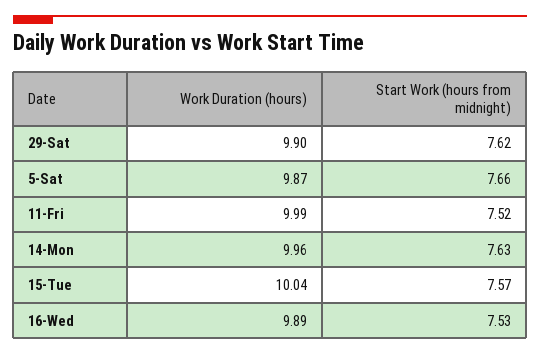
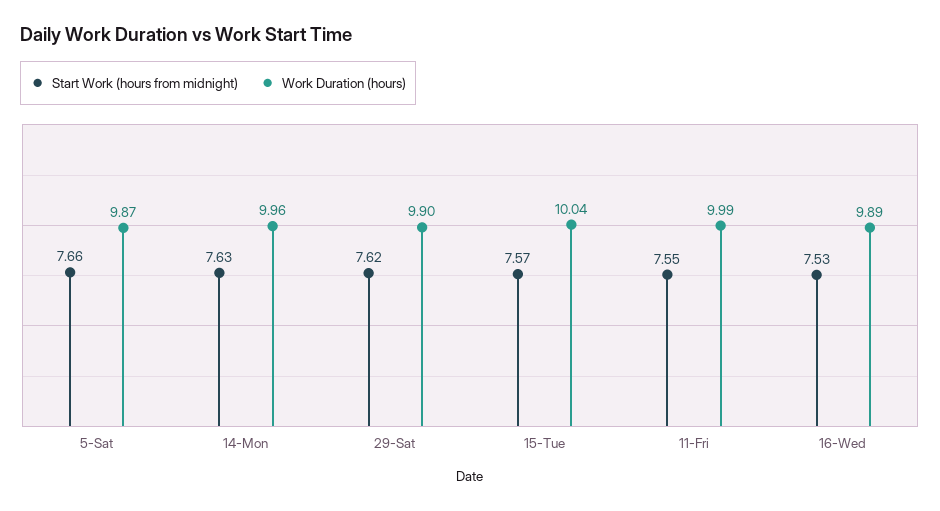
  {
    "Work Duration (hours)": {
      "29-Sat": 9.9,
      "5-Sat": 9.87,
      "11-Fri": 9.99,
      "14-Mon": 9.96,
      "15-Tue": 10.04,
      "16-Wed": 9.89
    },
    "Start Work (hours from midnight)": {
      "29-Sat": 7.62,
      "5-Sat": 7.66,
-     "11-Fri": 7.52,
+     "11-Fri": 7.55,
      "14-Mon": 7.63,
      "15-Tue": 7.57,
      "16-Wed": 7.53
    }
  }

